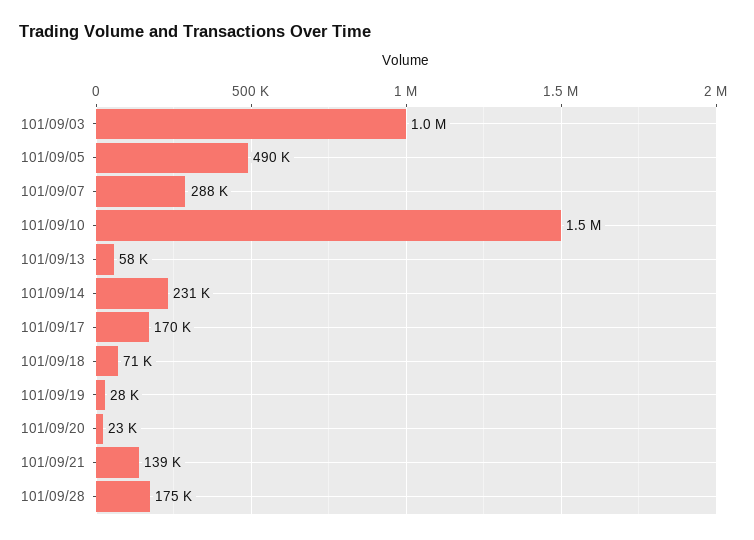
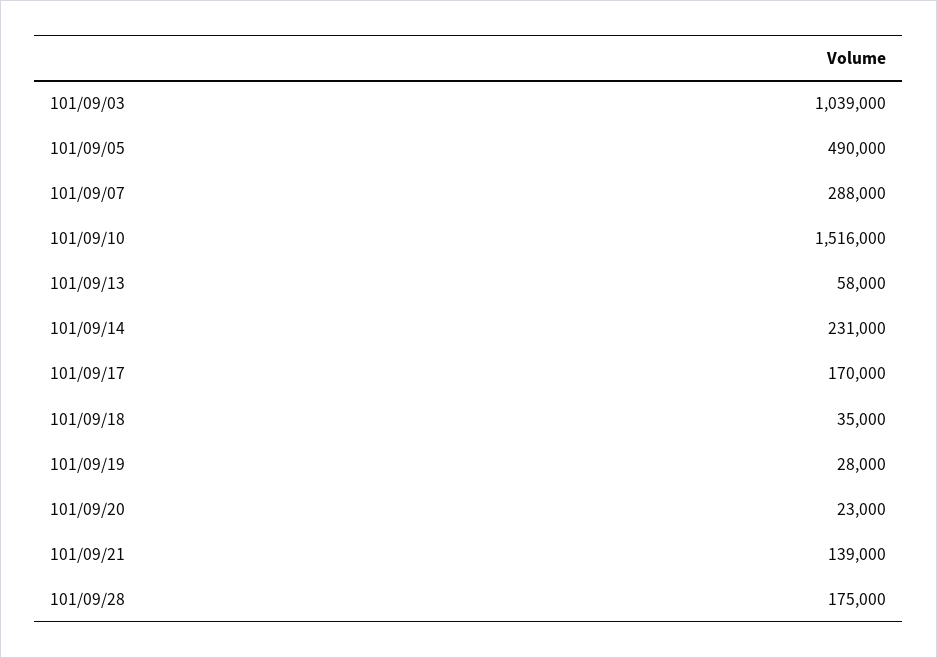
  {
    "101/09/03": 1039000,
    "101/09/05": 490000,
    "101/09/07": 288000,
    "101/09/10": 1516000,
    "101/09/13": 58000,
    "101/09/14": 231000,
    "101/09/17": 170000,
-   "101/09/18": 71000,
+   "101/09/18": 35000,
    "101/09/19": 28000,
    "101/09/20": 23000,
    "101/09/21": 139000,
    "101/09/28": 175000
  }

